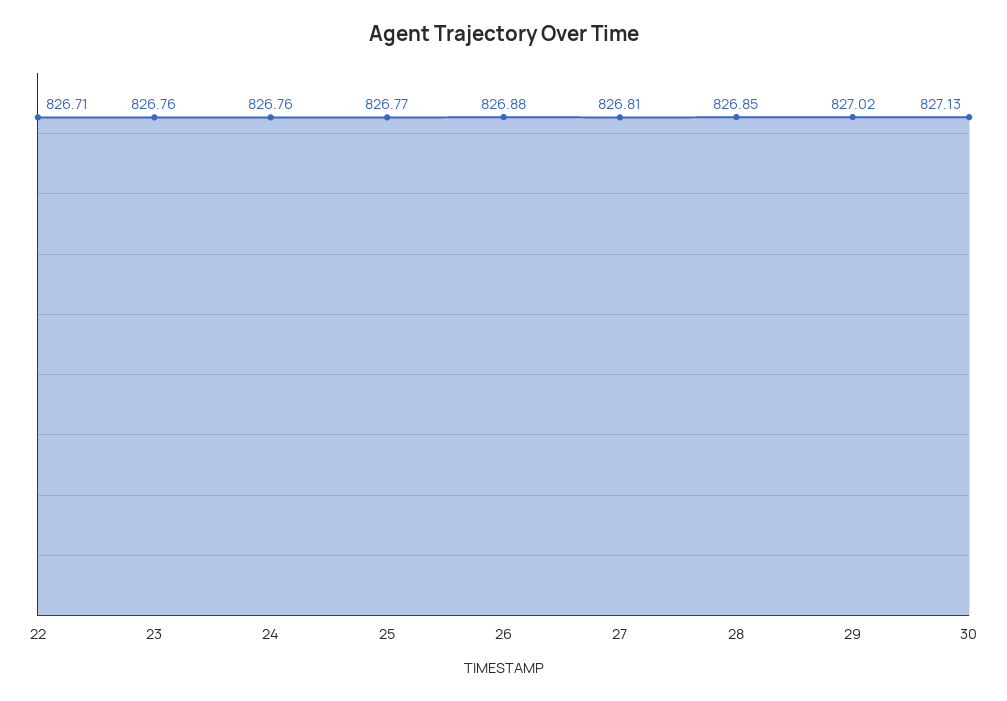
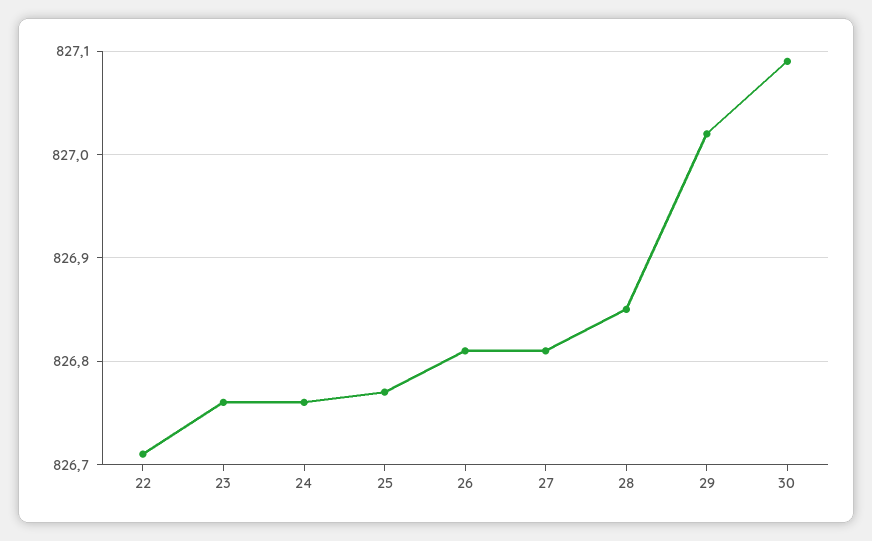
  {
    "22": 826.71,
    "23": 826.76,
    "24": 826.76,
    "25": 826.77,
-   "26": 826.88,
+   "26": 826.81,
    "27": 826.81,
    "28": 826.85,
    "29": 827.02,
-   "30": 827.13
+   "30": 827.09
  }

